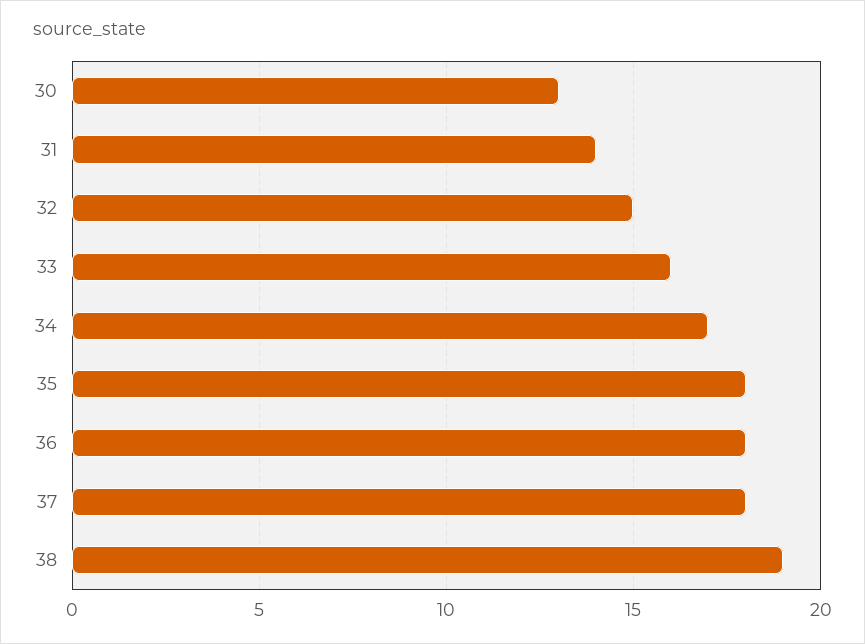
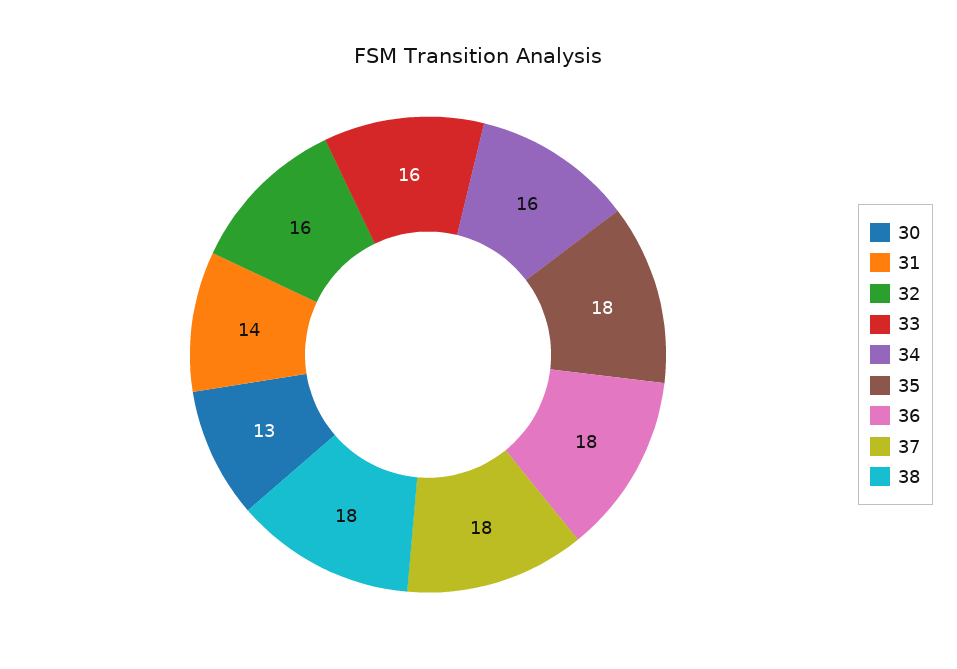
  {
    "30": 13,
    "31": 14,
-   "32": 15,
+   "32": 16,
    "33": 16,
-   "34": 17,
+   "34": 16,
    "35": 18,
    "36": 18,
    "37": 18,
-   "38": 19
+   "38": 18
  }

